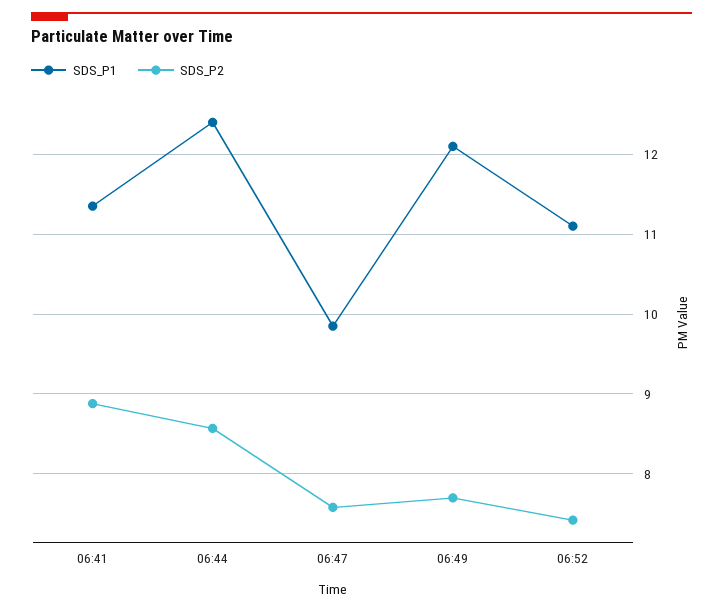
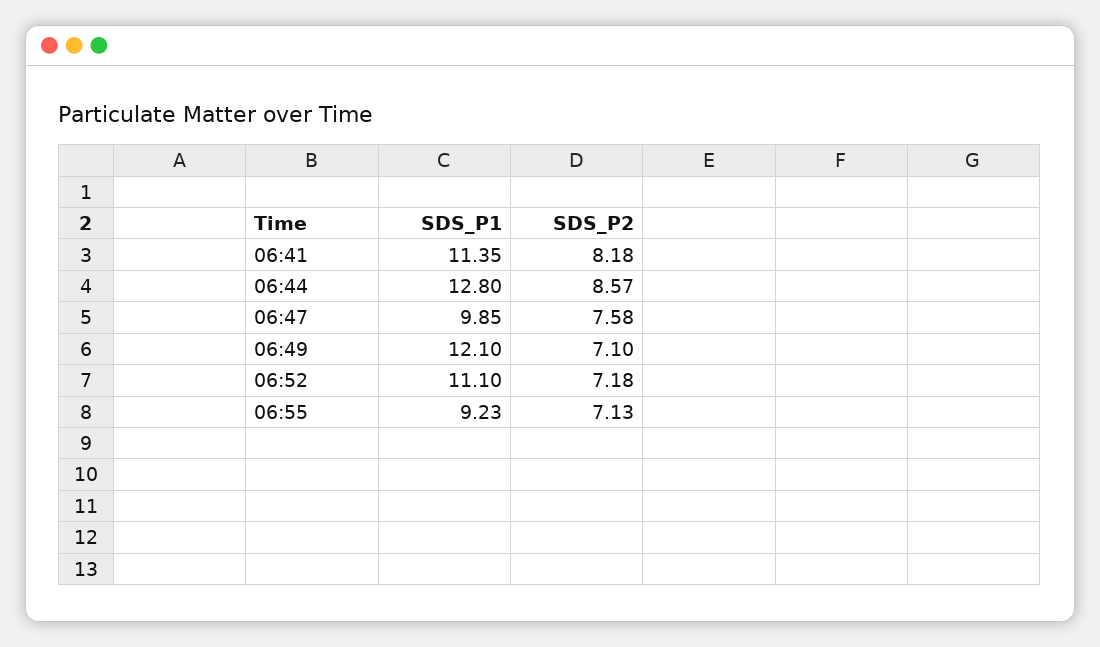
  {
    "SDS_P1": {
      "06:41": 11.35,
-     "06:44": 12.4,
+     "06:44": 12.8,
      "06:47": 9.85,
      "06:49": 12.1,
-     "06:52": 11.1
+     "06:52": 11.1,
+     "06:55": 9.23
    },
    "SDS_P2": {
-     "06:41": 8.9,
+     "06:41": 8.18,
      "06:44": 8.57,
      "06:47": 7.58,
-     "06:49": 7.7,
+     "06:49": 7.1,
-     "06:52": 7.4
+     "06:52": 7.18,
+     "06:55": 7.13
    }
  }

